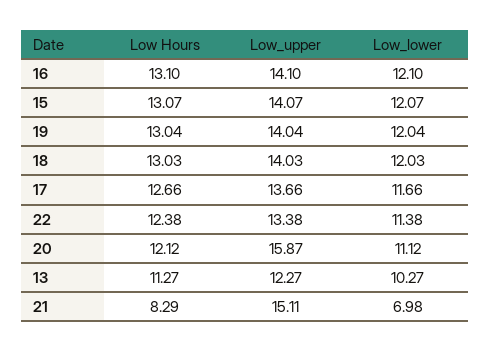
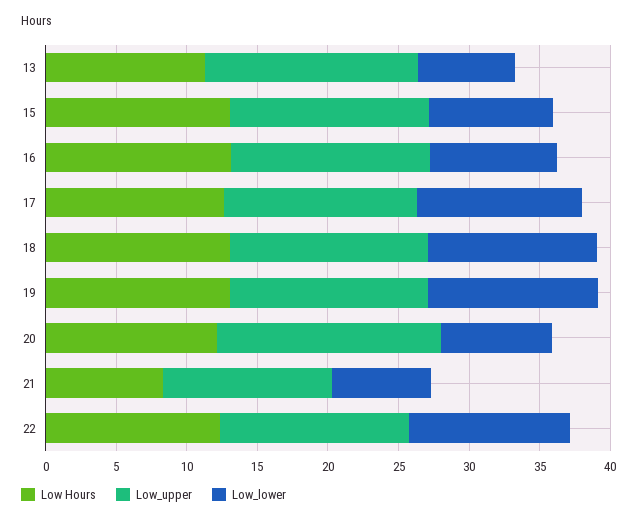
  {
    "Low Hours": {
      "16": 13.1,
      "15": 13.07,
      "19": 13.04,
      "18": 13.03,
      "17": 12.66,
      "22": 12.38,
      "20": 12.12,
      "13": 11.27,
      "21": 8.29
    },
    "Low_upper": {
      "16": 14.1,
      "15": 14.07,
      "19": 14.04,
      "18": 14.03,
      "17": 13.66,
      "22": 13.38,
      "20": 15.87,
-     "13": 12.27,
+     "13": 15,
-     "21": 15.11
+     "21": 12
    },
    "Low_lower": {
-     "16": 12.1,
+     "16": 9,
-     "15": 12.07,
+     "15": 9,
      "19": 12.04,
      "18": 12.03,
      "17": 11.66,
      "22": 11.38,
-     "20": 11.12,
+     "20": 8,
-     "13": 10.27,
+     "13": 7,
      "21": 6.98
    }
  }

